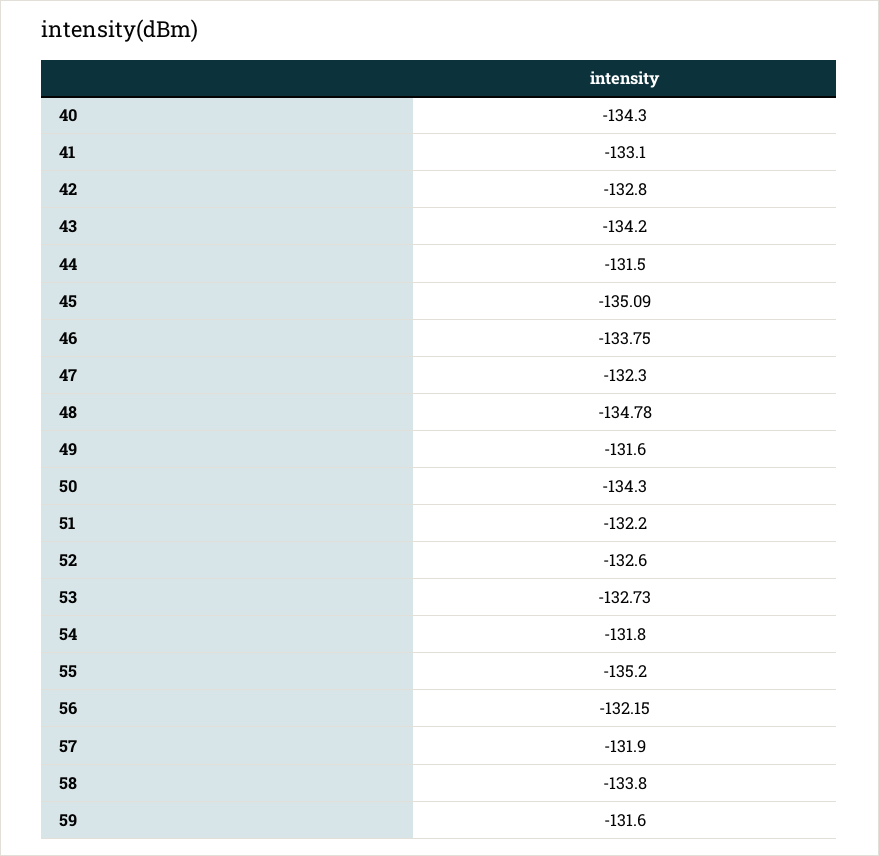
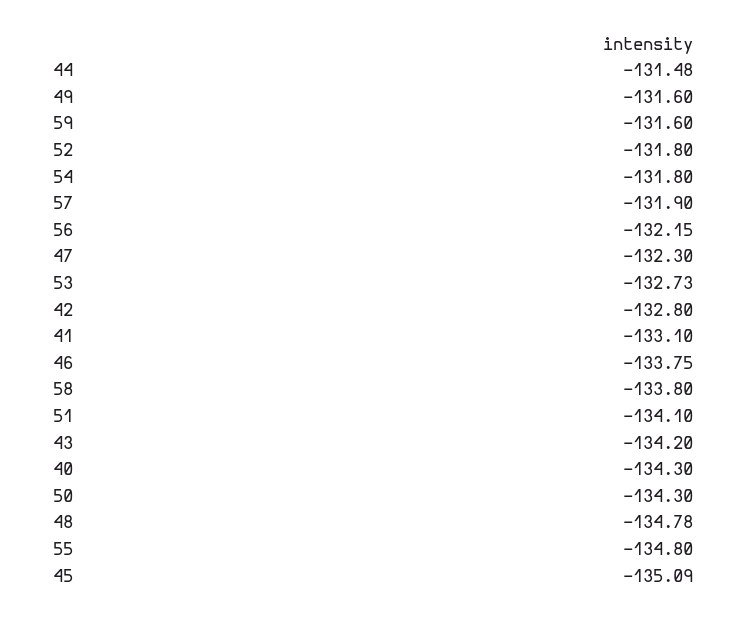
  {
    "40": -134.3,
    "41": -133.1,
    "42": -132.8,
    "43": -134.2,
-   "44": -131.5,
+   "44": -131.48,
    "45": -135.09,
    "46": -133.75,
    "47": -132.3,
    "48": -134.78,
    "49": -131.6,
    "50": -134.3,
-   "51": -132.2,
+   "51": -134.1,
-   "52": -132.6,
+   "52": -131.8,
    "53": -132.73,
    "54": -131.8,
-   "55": -135.2,
+   "55": -134.8,
    "56": -132.15,
    "57": -131.9,
    "58": -133.8,
    "59": -131.6
  }

